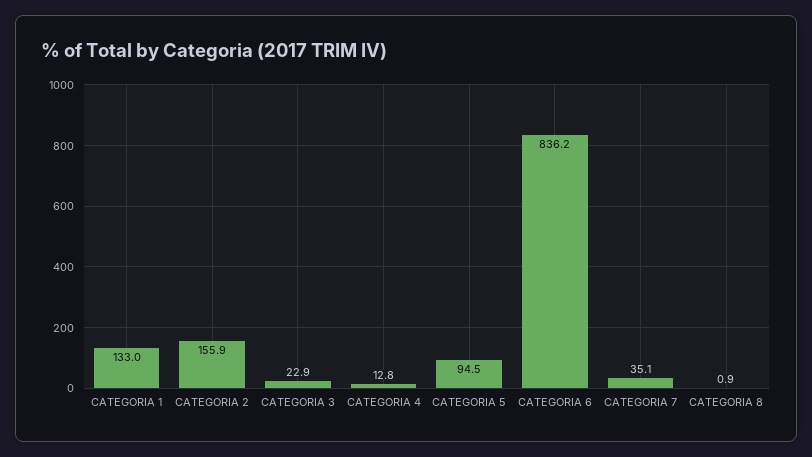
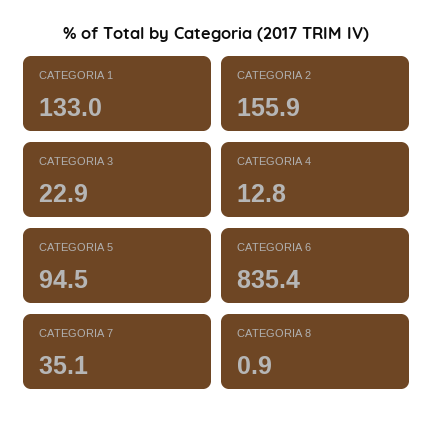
  {
    "CATEGORIA 1": 133,
    "CATEGORIA 2": 155.9,
    "CATEGORIA 3": 22.9,
    "CATEGORIA 4": 12.8,
    "CATEGORIA 5": 94.5,
-   "CATEGORIA 6": 836.2,
+   "CATEGORIA 6": 835.4,
    "CATEGORIA 7": 35.1,
    "CATEGORIA 8": 0.9
  }

